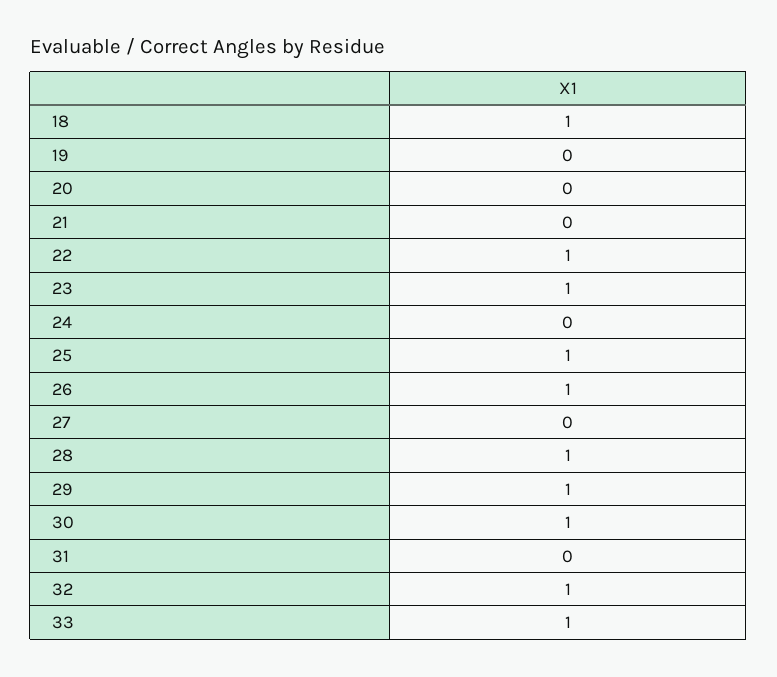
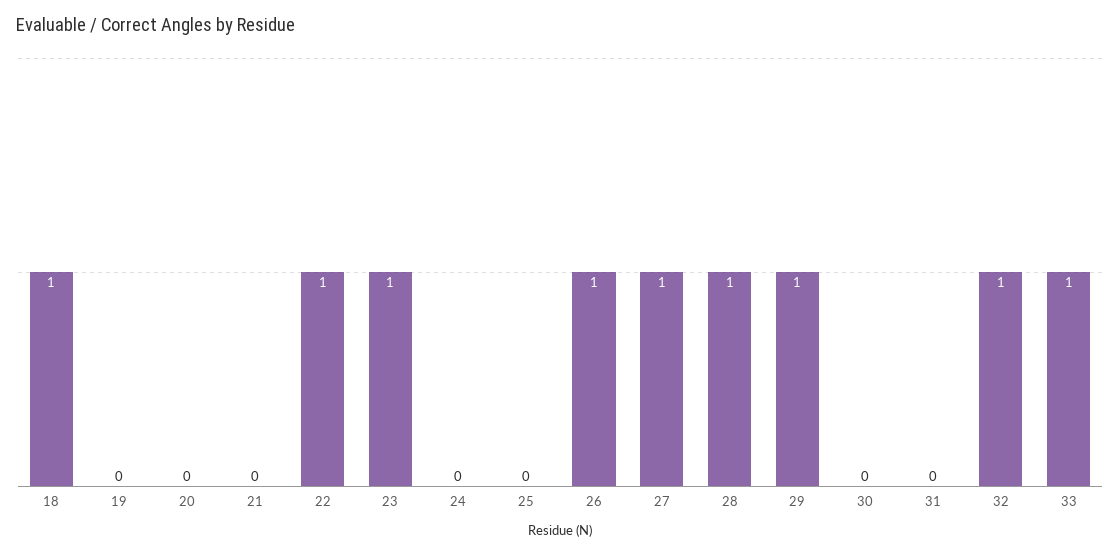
  {
    "18": 1,
    "19": 0,
    "20": 0,
    "21": 0,
    "22": 1,
    "23": 1,
    "24": 0,
-   "25": 1,
+   "25": 0,
    "26": 1,
-   "27": 0,
+   "27": 1,
    "28": 1,
    "29": 1,
-   "30": 1,
+   "30": 0,
    "31": 0,
    "32": 1,
    "33": 1
  }

